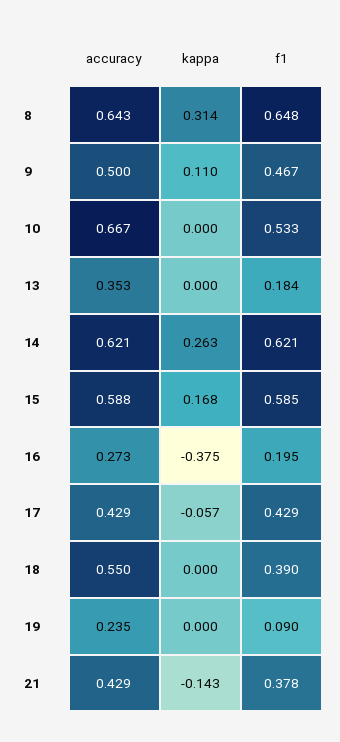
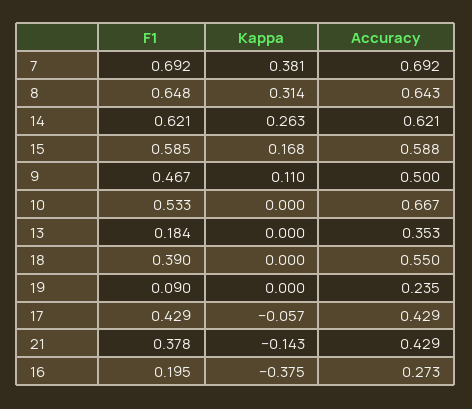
  {
    "accuracy": {
      "8": 0.643,
      "9": 0.5,
      "10": 0.667,
      "13": 0.353,
      "14": 0.621,
      "15": 0.588,
      "16": 0.273,
      "17": 0.429,
      "18": 0.55,
      "19": 0.235,
-     "21": 0.429
+     "21": 0.429,
+     "7": 0.692
    },
    "kappa": {
      "8": 0.314,
      "9": 0.11,
      "10": 0,
      "13": 0,
      "14": 0.263,
      "15": 0.168,
      "16": -0.375,
      "17": -0.057,
      "18": 0,
      "19": 0,
-     "21": -0.143
+     "21": -0.143,
+     "7": 0.381
    },
    "f1": {
      "8": 0.648,
      "9": 0.467,
      "10": 0.533,
      "13": 0.184,
      "14": 0.621,
      "15": 0.585,
      "16": 0.195,
      "17": 0.429,
      "18": 0.39,
      "19": 0.09,
-     "21": 0.378
+     "21": 0.378,
+     "7": 0.692
    }
  }

